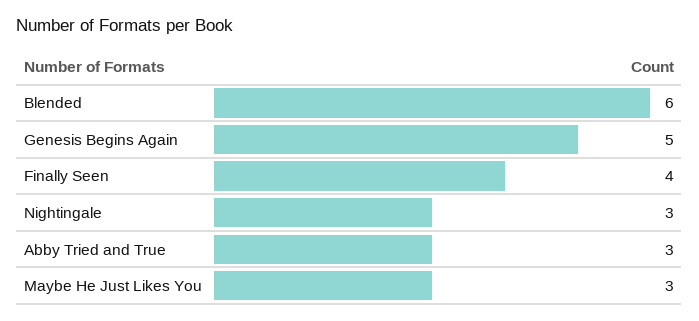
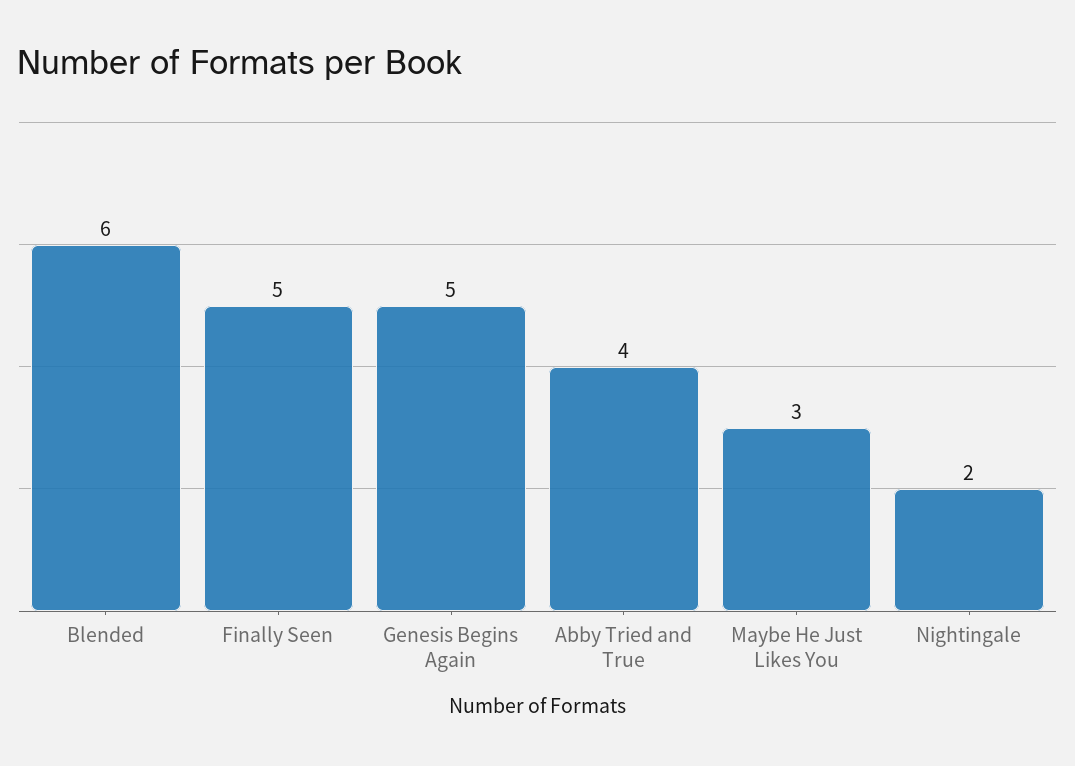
  {
    "Blended": 6,
    "Genesis Begins Again": 5,
-   "Finally Seen": 4,
+   "Finally Seen": 5,
-   "Nightingale": 3,
+   "Nightingale": 2,
-   "Abby Tried and True": 3,
+   "Abby Tried and True": 4,
    "Maybe He Just Likes You": 3
  }

